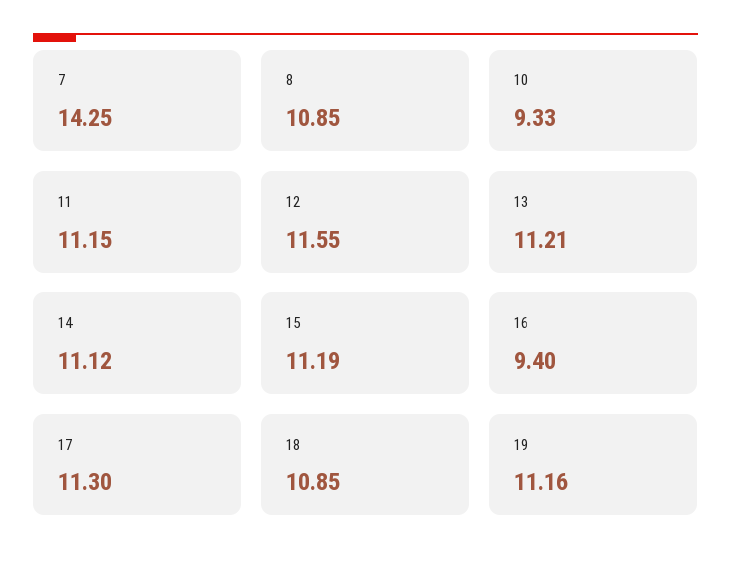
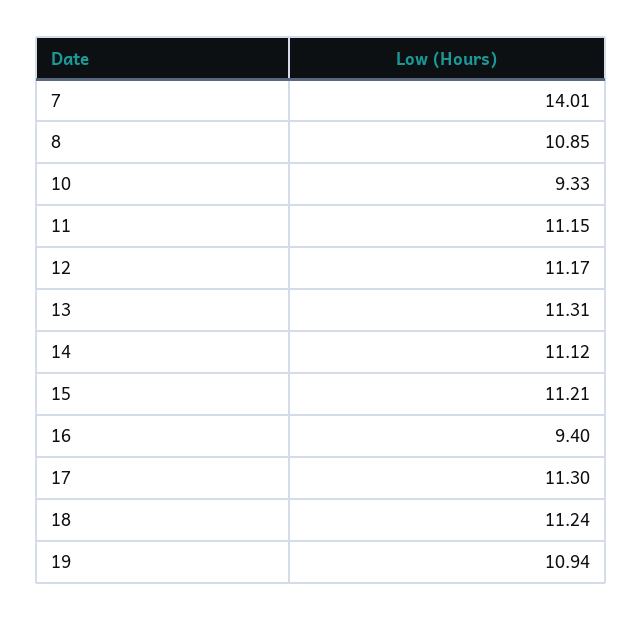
  {
-   "7": 14.25,
+   "7": 14.01,
    "8": 10.85,
    "10": 9.33,
    "11": 11.15,
-   "12": 11.55,
+   "12": 11.17,
-   "13": 11.21,
+   "13": 11.31,
    "14": 11.12,
-   "15": 11.19,
+   "15": 11.21,
    "16": 9.4,
    "17": 11.3,
-   "18": 10.85,
+   "18": 11.24,
-   "19": 11.16
+   "19": 10.94
  }

